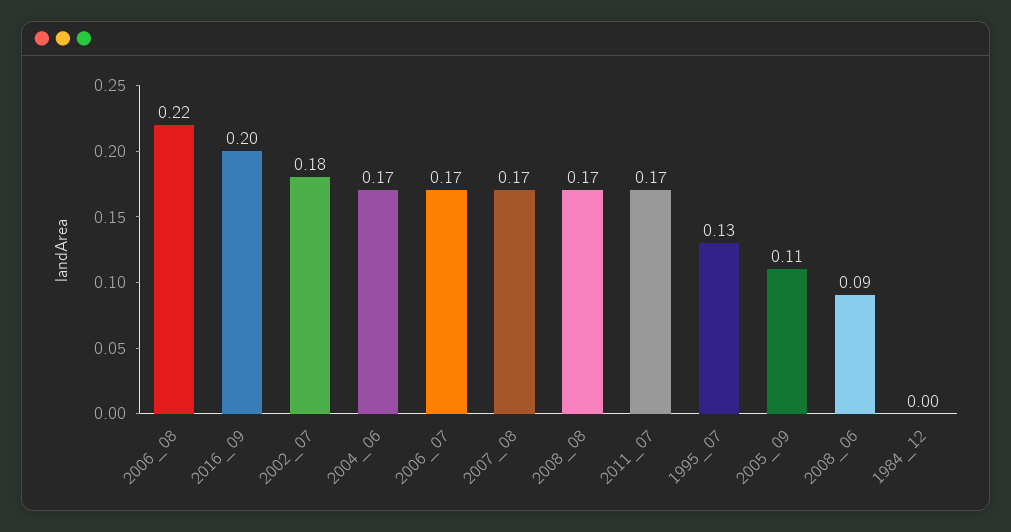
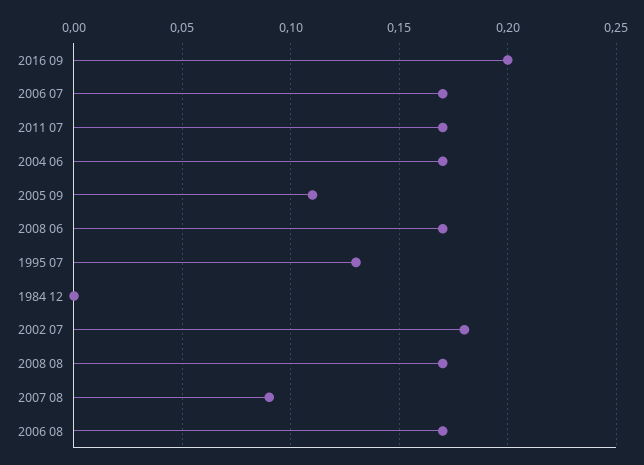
  {
-   "2006_08": 0.22,
+   "2006_08": 0.17,
    "2016_09": 0.2,
    "2002_07": 0.18,
    "2004_06": 0.17,
    "2006_07": 0.17,
-   "2007_08": 0.17,
+   "2007_08": 0.09,
    "2008_08": 0.17,
    "2011_07": 0.17,
    "1995_07": 0.13,
    "2005_09": 0.11,
-   "2008_06": 0.09,
+   "2008_06": 0.17,
    "1984_12": 0
  }

